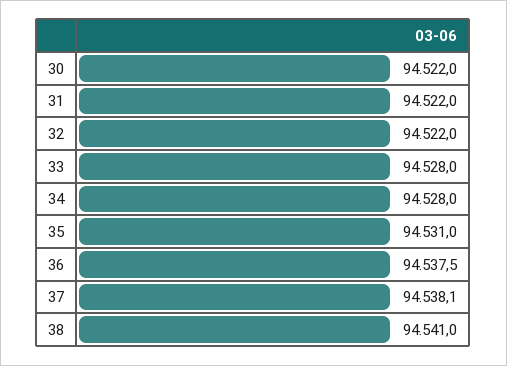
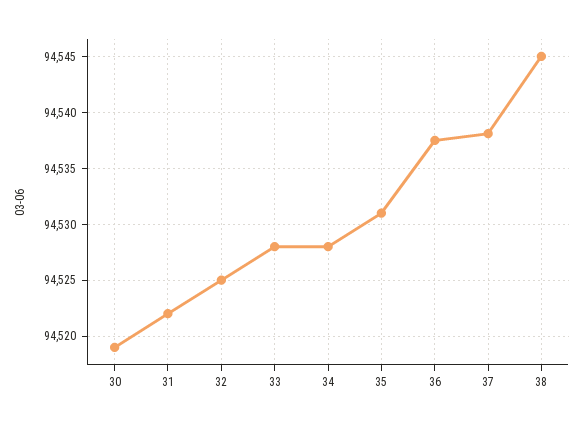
  {
-   "30": 94522,
+   "30": 94519,
    "31": 94522,
-   "32": 94522,
+   "32": 94525,
    "33": 94528,
    "34": 94528,
    "35": 94531,
    "36": 94537.5,
    "37": 94538.1,
-   "38": 94541
+   "38": 94545
  }

